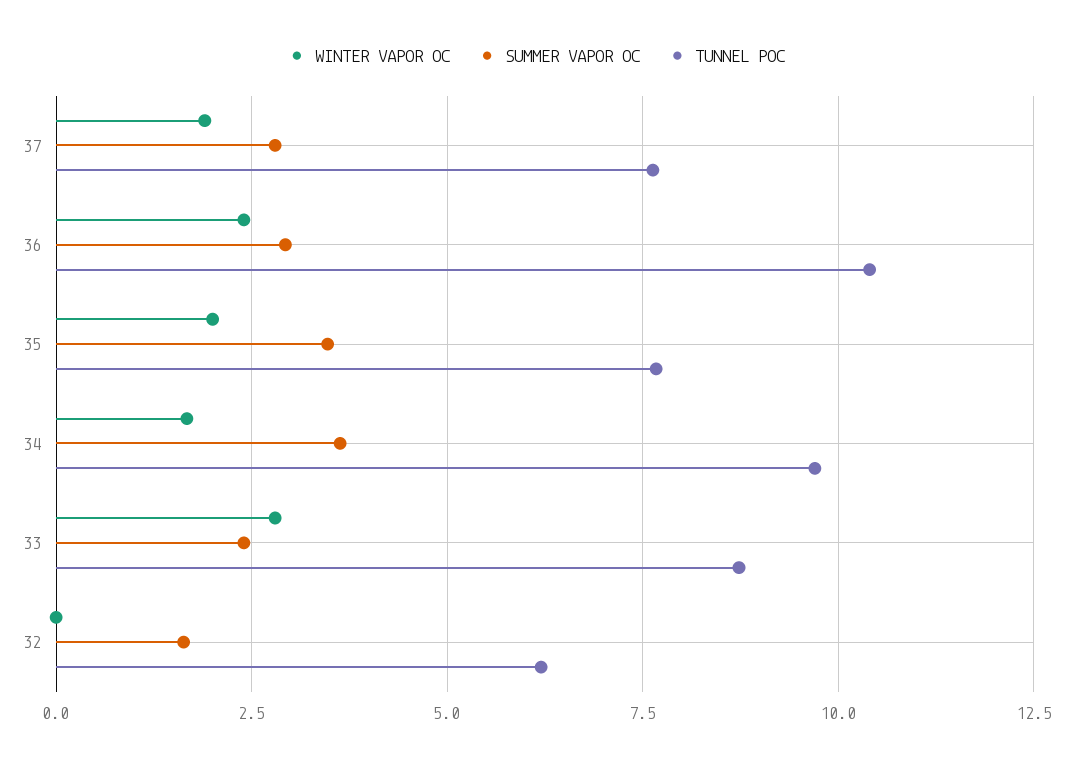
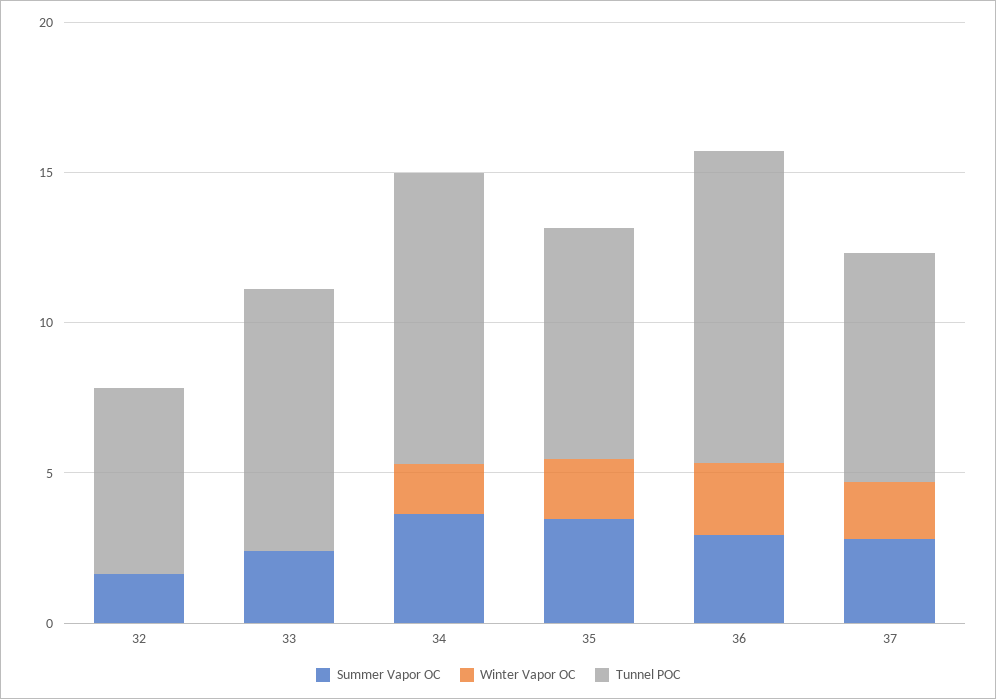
  {
    "WINTER VAPOR OC": {
      "37": 2,
      "36": 2.5,
      "35": 2,
      "34": 1.75,
-     "33": 2.75,
+     "33": 0,
      "32": 0
    },
    "SUMMER VAPOR OC": {
      "37": 2.75,
      "36": 3,
      "35": 3.5,
      "34": 3.75,
      "33": 2.5,
      "32": 1.75
    },
    "TUNNEL POC": {
      "37": 7.75,
      "36": 10.5,
      "35": 7.75,
      "34": 9.75,
      "33": 8.75,
      "32": 6.25
    }
  }

